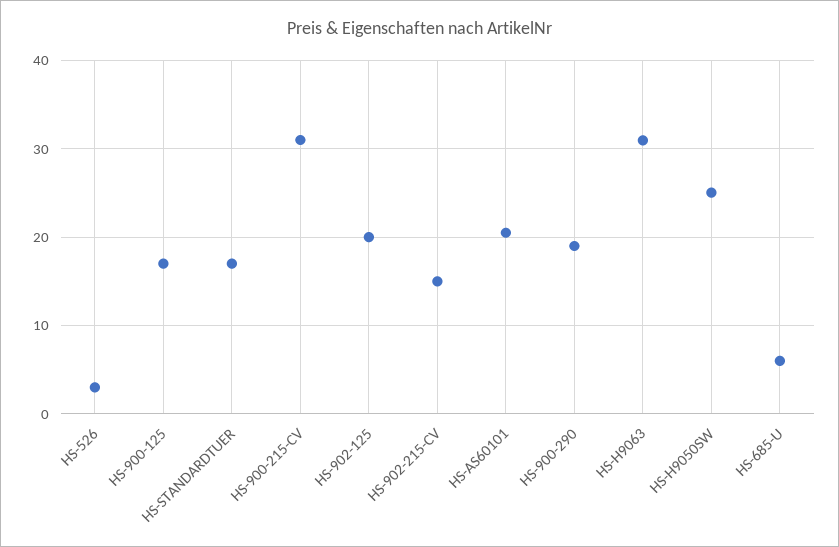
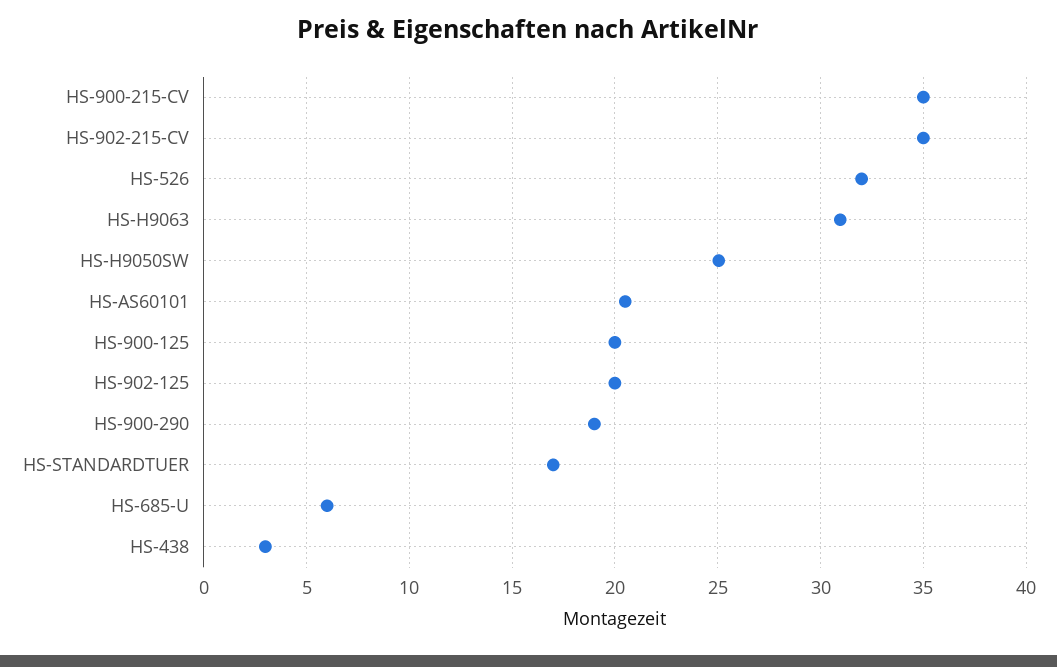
  {
-   "HS-526": 3,
+   "HS-526": 32,
-   "HS-900-125": 17,
+   "HS-900-125": 20,
    "HS-STANDARDTUER": 17,
-   "HS-900-215-CV": 31,
+   "HS-900-215-CV": 35,
    "HS-902-125": 20,
-   "HS-902-215-CV": 15,
+   "HS-902-215-CV": 35,
    "HS-AS60101": 20.5,
    "HS-900-290": 19,
    "HS-H9063": 31,
    "HS-H9050SW": 25,
-   "HS-685-U": 6
+   "HS-685-U": 6,
+   "HS-438": 3
  }

